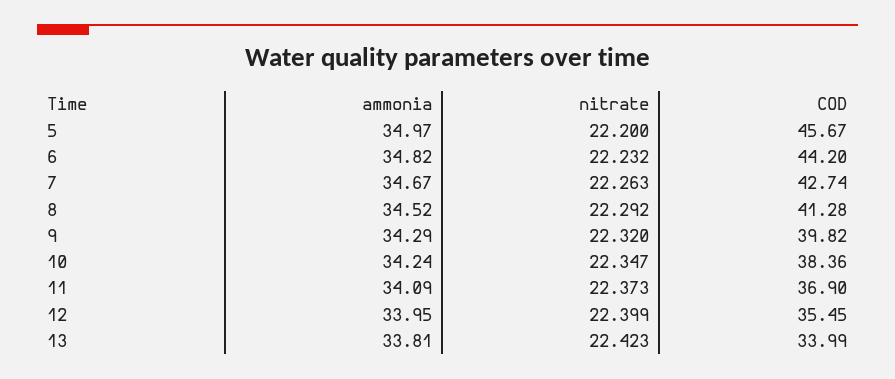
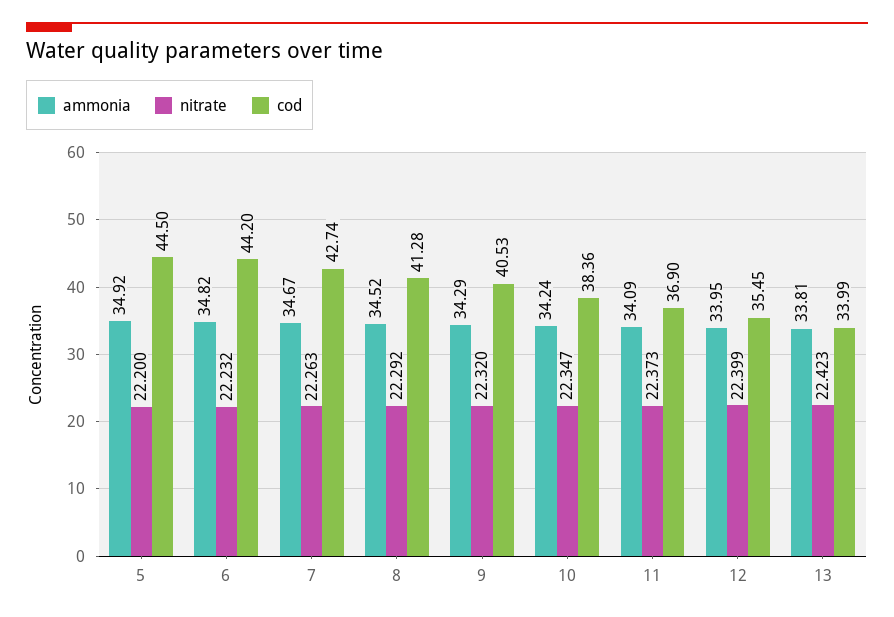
  {
    "ammonia": {
-     "5": 34.97,
+     "5": 34.92,
      "6": 34.82,
      "7": 34.67,
      "8": 34.52,
      "9": 34.29,
      "10": 34.24,
      "11": 34.09,
      "12": 33.95,
      "13": 33.81
    },
    "nitrate": {
      "5": 22.2,
      "6": 22.232,
      "7": 22.263,
      "8": 22.292,
      "9": 22.32,
      "10": 22.347,
      "11": 22.373,
      "12": 22.399,
      "13": 22.423
    },
    "COD": {
-     "5": 45.67,
+     "5": 44.5,
      "6": 44.2,
      "7": 42.74,
      "8": 41.28,
-     "9": 39.82,
+     "9": 40.53,
      "10": 38.36,
      "11": 36.9,
      "12": 35.45,
      "13": 33.99
    }
  }

